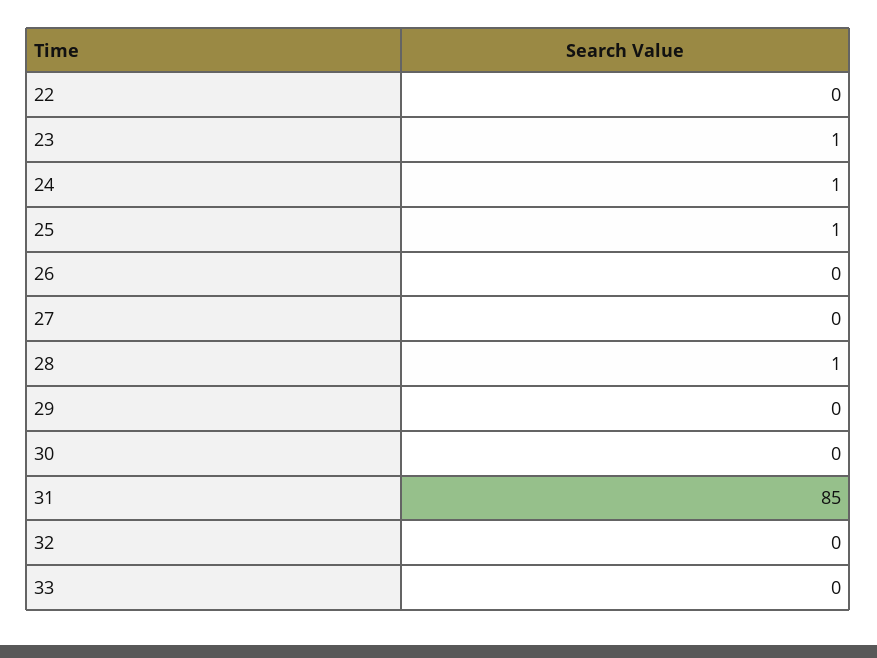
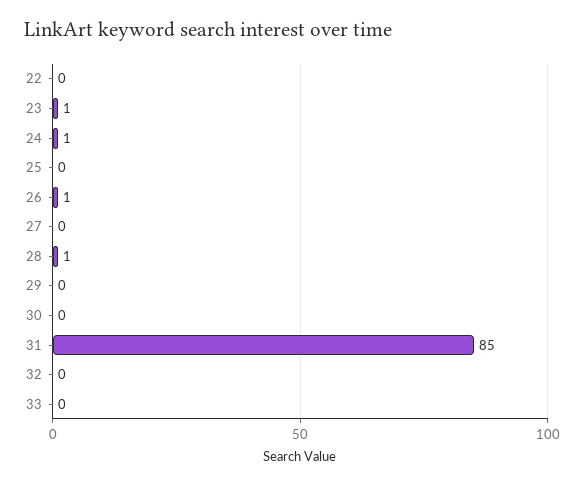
  {
    "22": 0,
    "23": 1,
    "24": 1,
-   "25": 1,
+   "25": 0,
-   "26": 0,
+   "26": 1,
    "27": 0,
    "28": 1,
    "29": 0,
    "30": 0,
    "31": 85,
    "32": 0,
    "33": 0
  }

